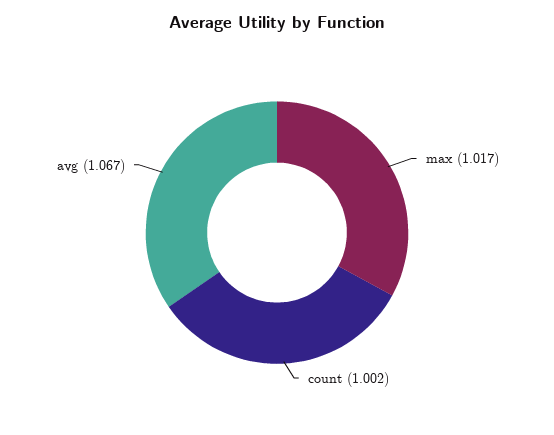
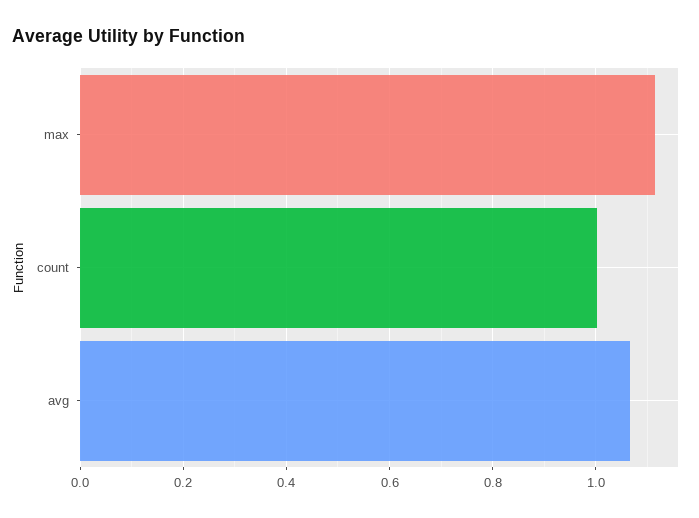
  {
-   "max": 1.017,
+   "max": 1.12,
    "count": 1.002,
    "avg": 1.067
  }

